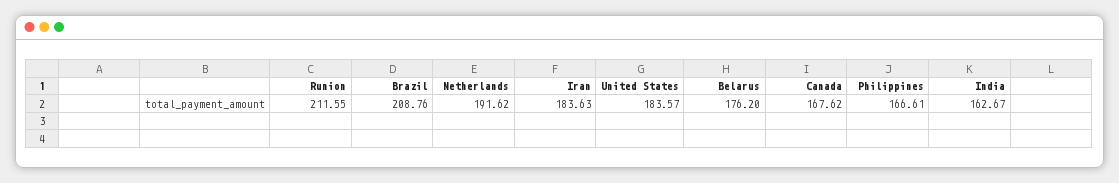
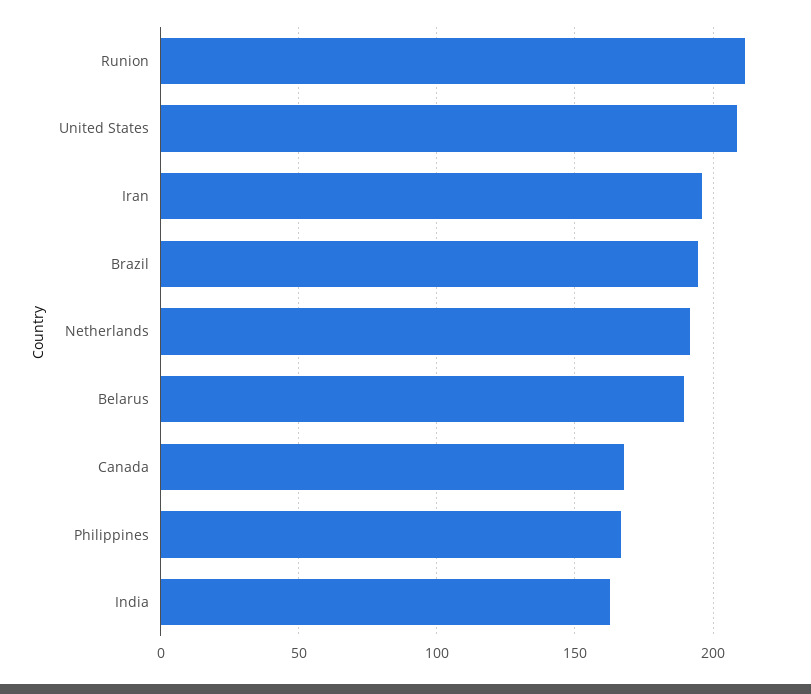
  {
    "Runion": 211.55,
-   "Brazil": 208.76,
+   "Brazil": 195,
    "Netherlands": 191.62,
-   "Iran": 183.63,
+   "Iran": 195,
-   "United States": 183.57,
+   "United States": 210,
-   "Belarus": 176.2,
+   "Belarus": 190,
    "Canada": 167.62,
    "Philippines": 166.61,
    "India": 162.67
  }

